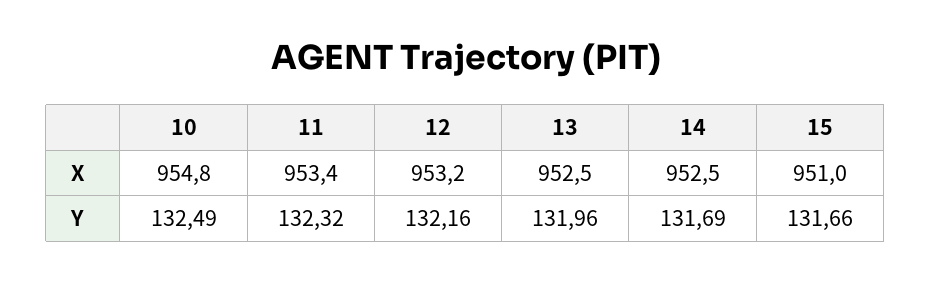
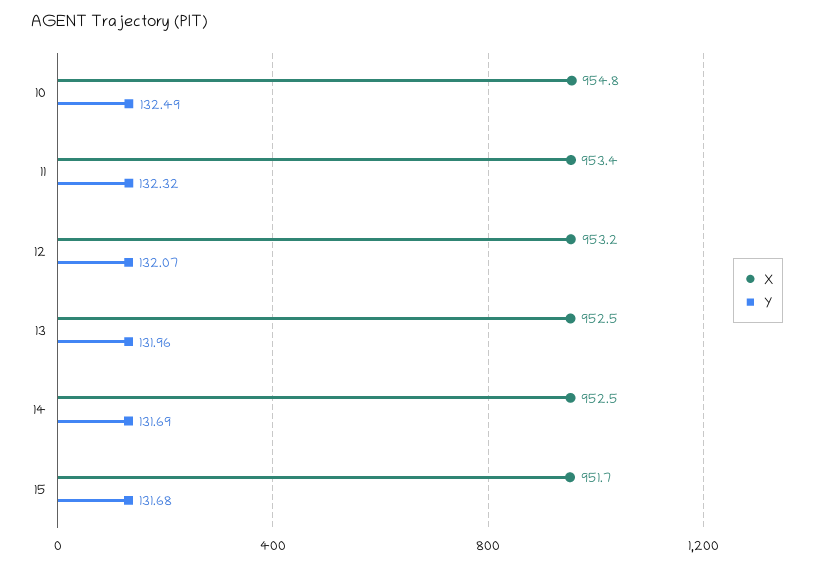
  {
    "X": {
      "10": 954.8,
      "11": 953.4,
      "12": 953.2,
      "13": 952.5,
      "14": 952.5,
-     "15": 951
+     "15": 951.7
    },
    "Y": {
      "10": 132.49,
      "11": 132.32,
-     "12": 132.16,
+     "12": 132.07,
      "13": 131.96,
      "14": 131.69,
-     "15": 131.66
+     "15": 131.68
    }
  }

